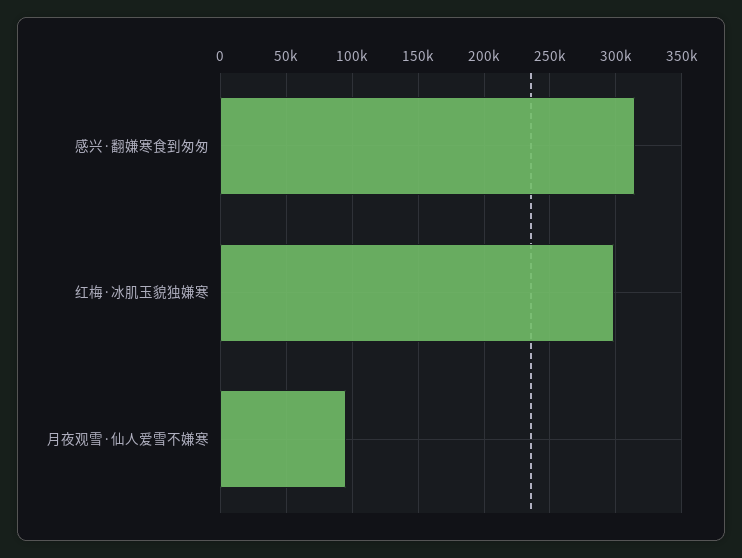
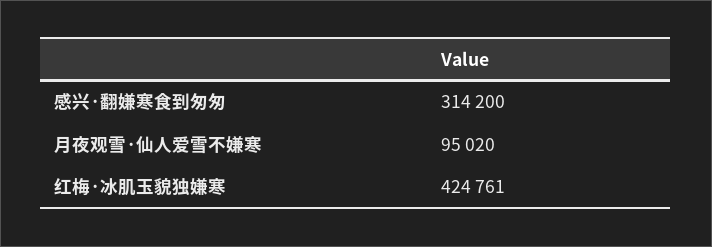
  {
    "感兴·翻嫌寒食到匆匆": 314200,
-   "红梅·冰肌玉貌独嫌寒": 300000,
+   "红梅·冰肌玉貌独嫌寒": 424761,
    "月夜观雪·仙人爱雪不嫌寒": 95020
  }

